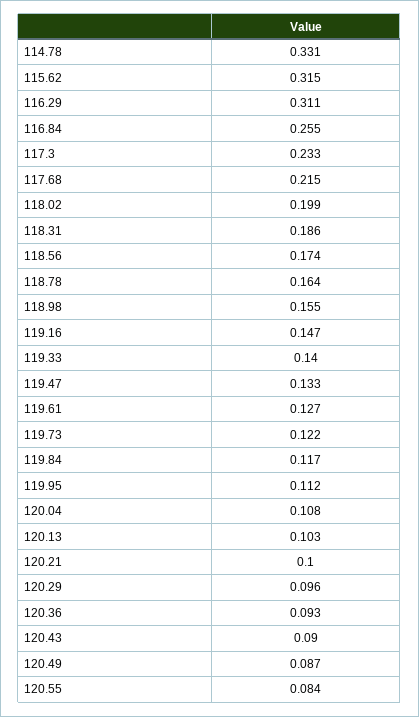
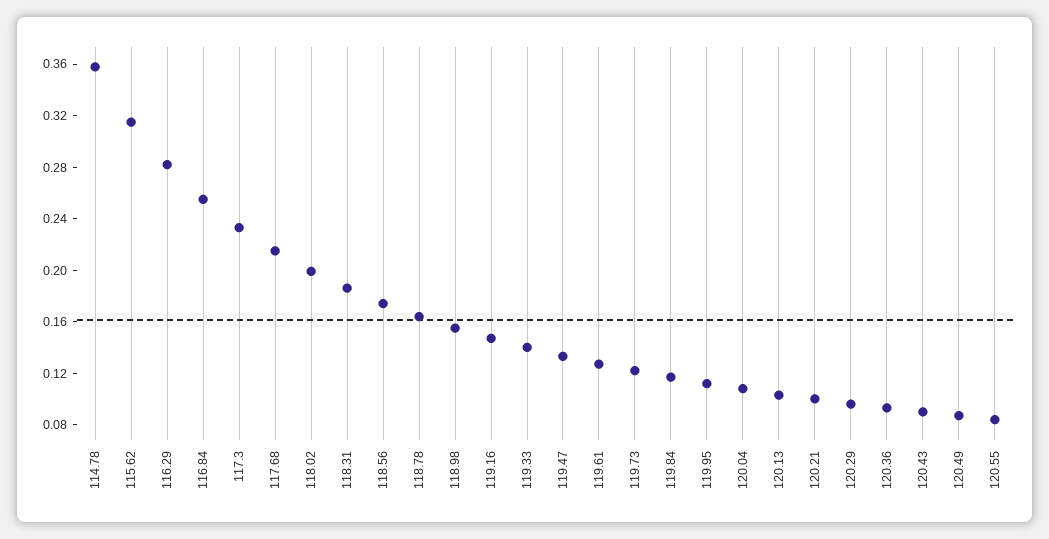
  {
-   "114.78": 0.331,
+   "114.78": 0.36,
    "115.62": 0.315,
-   "116.29": 0.311,
+   "116.29": 0.28,
    "116.84": 0.255,
    "117.3": 0.233,
    "117.68": 0.215,
    "118.02": 0.199,
    "118.31": 0.186,
    "118.56": 0.174,
    "118.78": 0.164,
    "118.98": 0.155,
    "119.16": 0.147,
    "119.33": 0.14,
    "119.47": 0.133,
    "119.61": 0.127,
    "119.73": 0.122,
    "119.84": 0.117,
    "119.95": 0.112,
    "120.04": 0.108,
    "120.13": 0.103,
    "120.21": 0.1,
    "120.29": 0.096,
    "120.36": 0.093,
    "120.43": 0.09,
    "120.49": 0.087,
    "120.55": 0.084
  }

